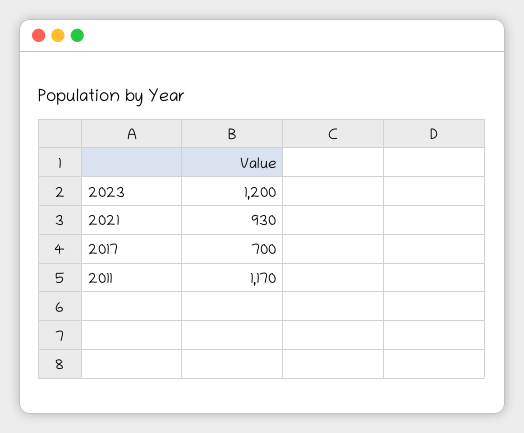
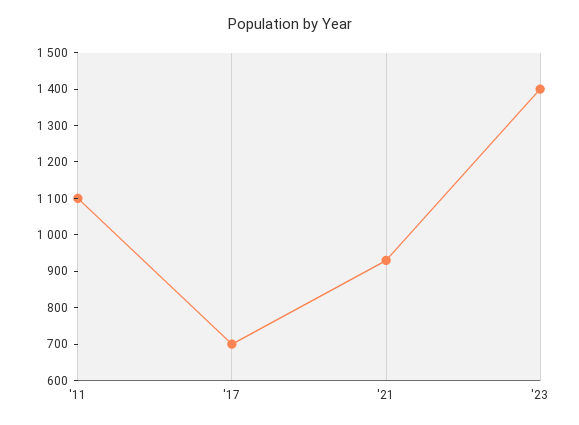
  {
-   "2023": 1200,
+   "2023": 1400,
    "2021": 930,
    "2017": 700,
-   "2011": 1170
+   "2011": 1100
  }

